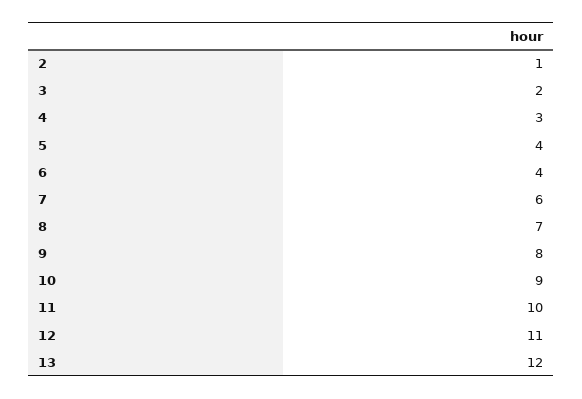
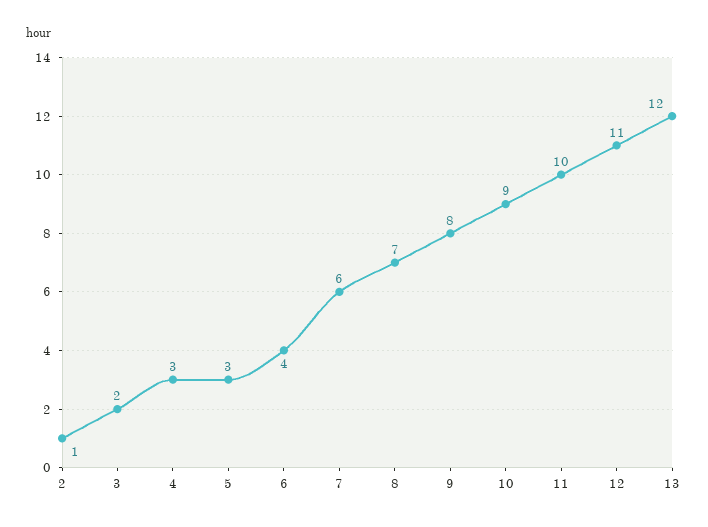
  {
    "2": 1,
    "3": 2,
    "4": 3,
-   "5": 4,
+   "5": 3,
    "6": 4,
    "7": 6,
    "8": 7,
    "9": 8,
    "10": 9,
    "11": 10,
    "12": 11,
    "13": 12
  }

